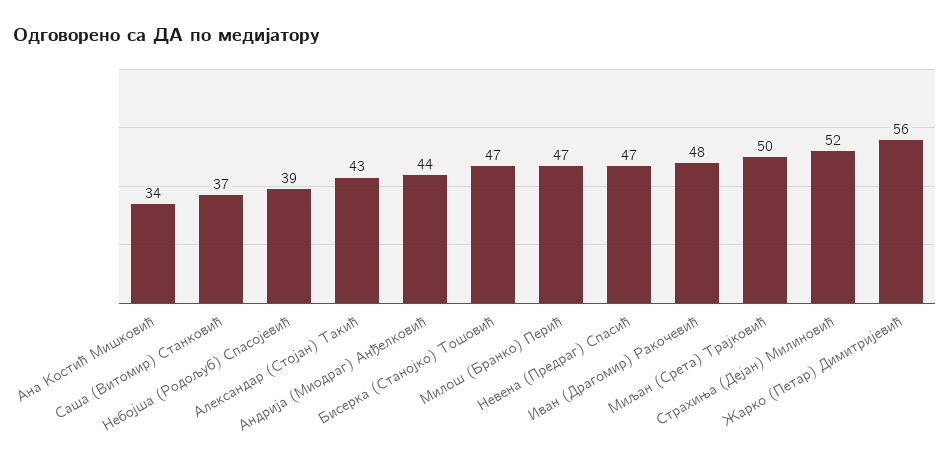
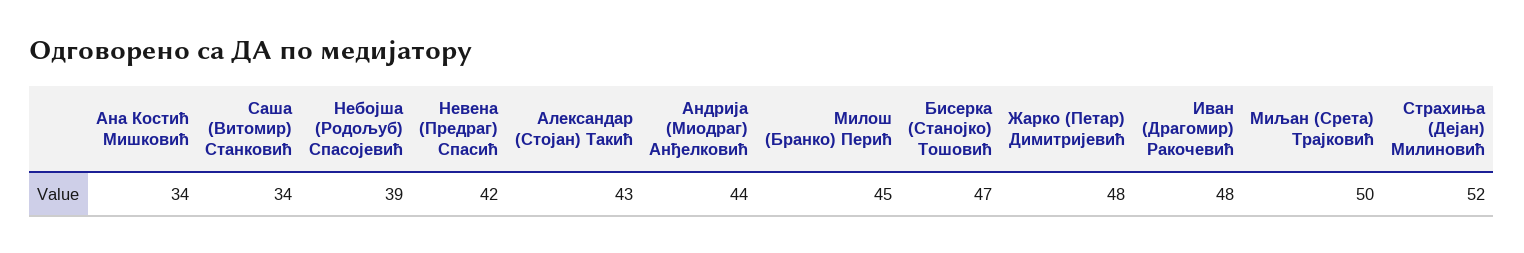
  {
    "Ана Костић Мишковић": 34,
-   "Саша (Витомир) Станковић": 37,
+   "Саша (Витомир) Станковић": 34,
    "Небојша (Родољуб) Спасојевић": 39,
    "Александар (Стојан) Такић": 43,
    "Андрија (Миодраг) Анђелковић": 44,
    "Бисерка (Станојко) Тошовић": 47,
-   "Милош (Бранко) Перић": 47,
+   "Милош (Бранко) Перић": 45,
-   "Невена (Предраг) Спасић": 47,
+   "Невена (Предраг) Спасић": 42,
    "Иван (Драгомир) Ракочевић": 48,
    "Миљан (Срета) Трајковић": 50,
    "Страхиња (Дејан) Милиновић": 52,
-   "Жарко (Петар) Димитријевић": 56
+   "Жарко (Петар) Димитријевић": 48
  }

